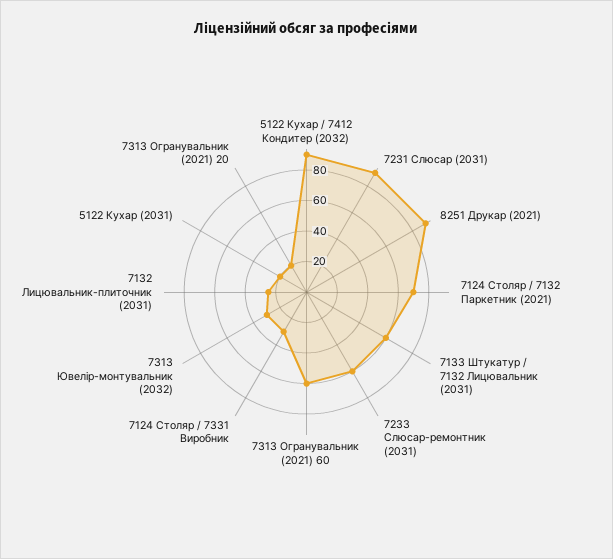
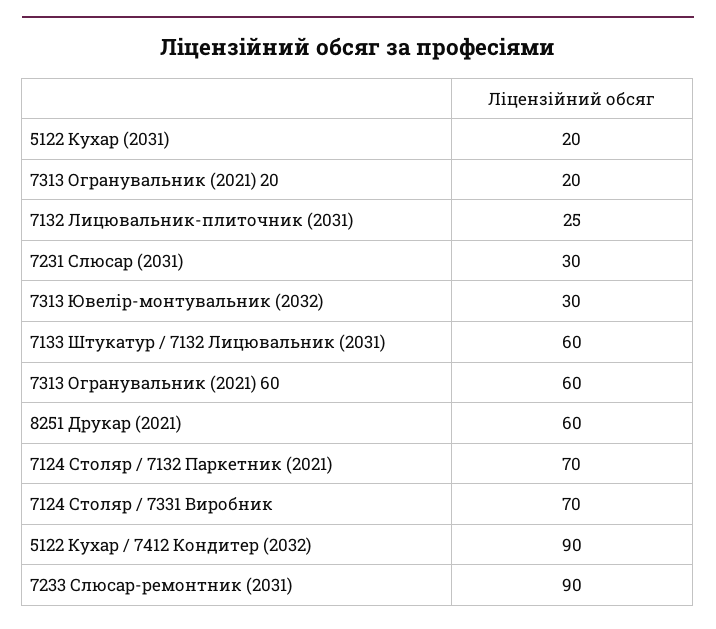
  {
    "5122 Кухар / 7412 Кондитер (2032)": 90,
-   "7231 Слюсар (2031)": 90,
+   "7231 Слюсар (2031)": 30,
-   "8251 Друкар (2021)": 90,
+   "8251 Друкар (2021)": 60,
    "7124 Столяр / 7132 Паркетник (2021)": 70,
    "7133 Штукатур / 7132 Лицювальник (2031)": 60,
-   "7233 Слюсар-ремонтник (2031)": 60,
+   "7233 Слюсар-ремонтник (2031)": 90,
    "7313 Огранувальник (2021) 60": 60,
-   "7124 Столяр / 7331 Виробник": 30,
+   "7124 Столяр / 7331 Виробник": 70,
    "7313 Ювелір-монтувальник (2032)": 30,
    "7132 Лицювальник-плиточник (2031)": 25,
    "5122 Кухар (2031)": 20,
    "7313 Огранувальник (2021) 20": 20
  }

